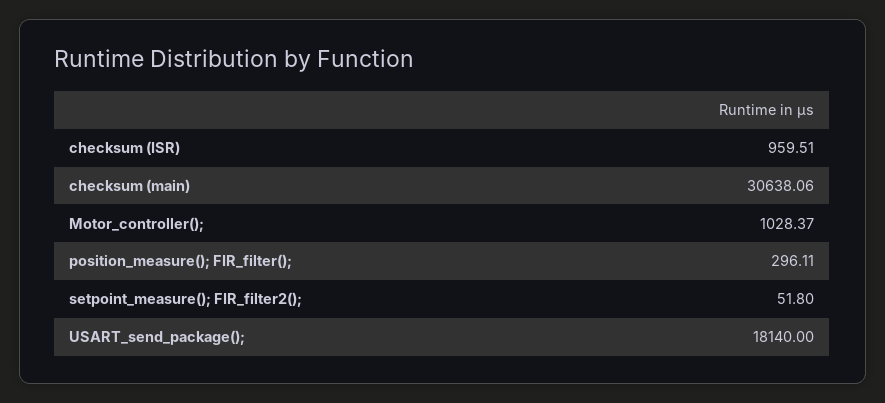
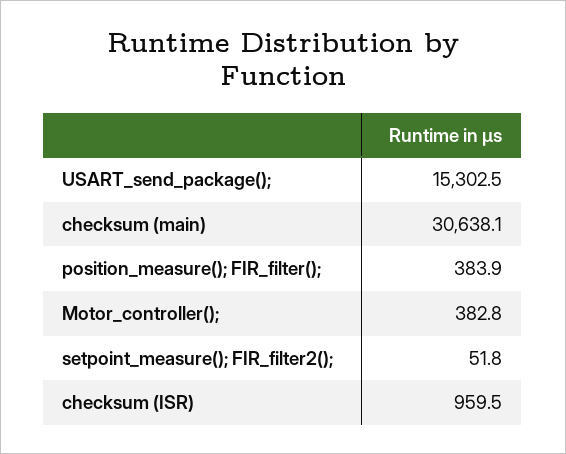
  {
    "checksum (ISR)": 959.51,
    "checksum (main)": 30638.06,
-   "Motor_controller();": 1028.37,
+   "Motor_controller();": 382.8,
-   "position_measure(); FIR_filter();": 296.11,
+   "position_measure(); FIR_filter();": 383.9,
    "setpoint_measure(); FIR_filter2();": 51.8,
-   "USART_send_package();": 18140
+   "USART_send_package();": 15302.5
  }

